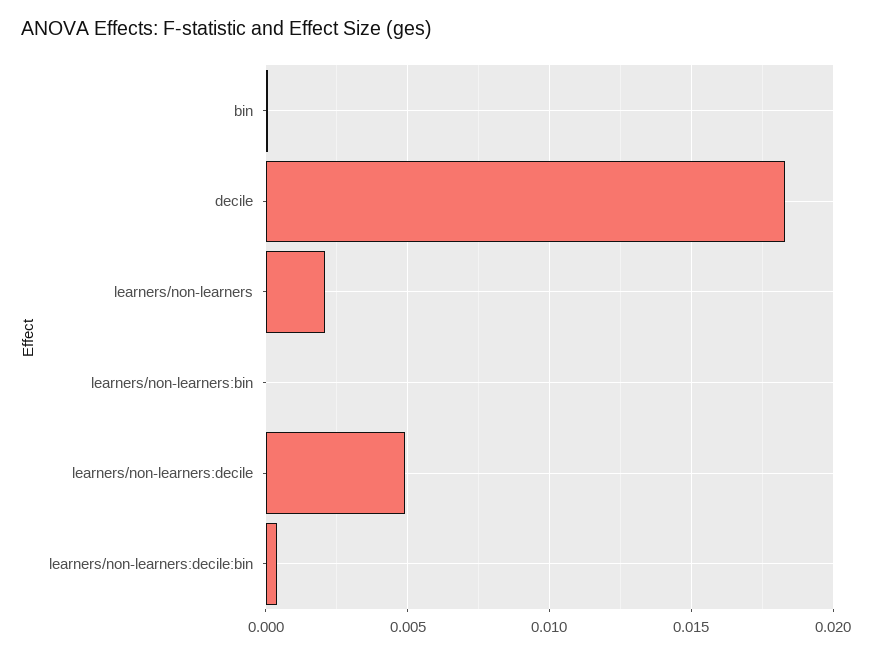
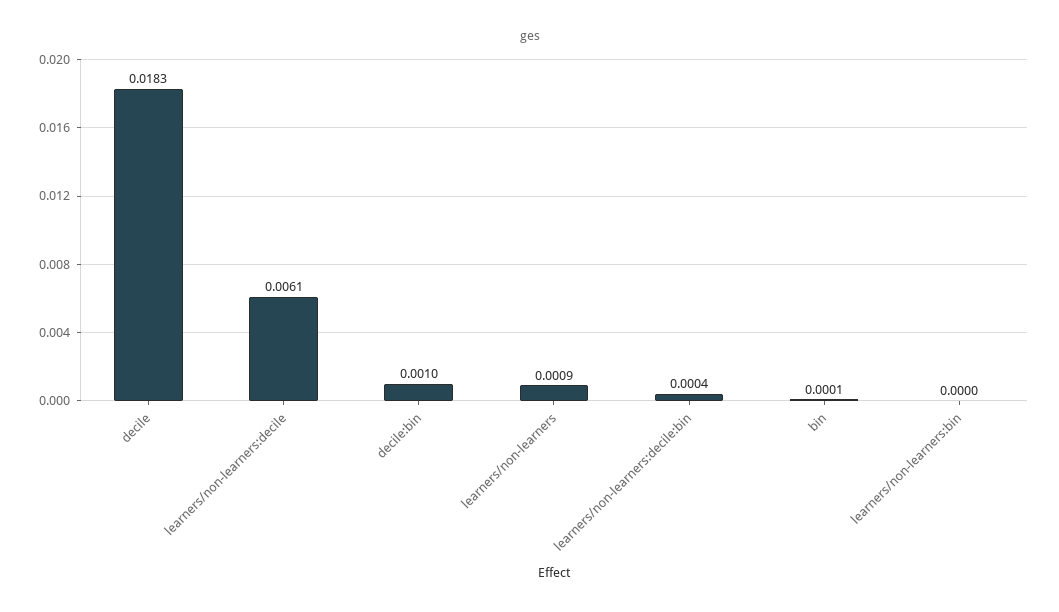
  {
    "bin": 0.0001,
    "decile": 0.0183,
-   "learners/non-learners": 0.002,
+   "learners/non-learners": 0.0009,
    "learners/non-learners:bin": 0,
-   "learners/non-learners:decile": 0.005,
+   "learners/non-learners:decile": 0.0061,
-   "learners/non-learners:decile:bin": 0.0004
+   "learners/non-learners:decile:bin": 0.0004,
+   "decile:bin": 0.001
  }

